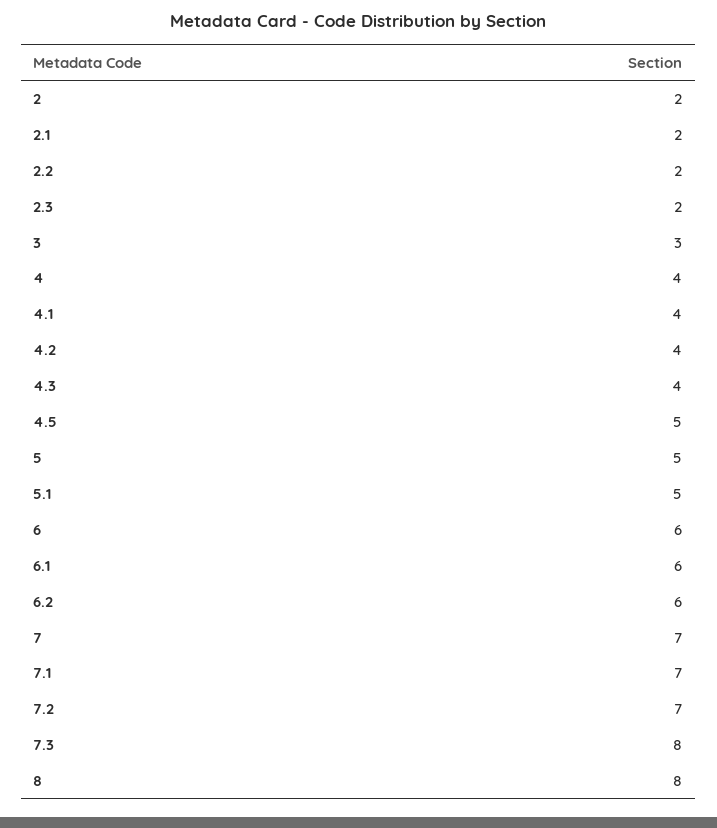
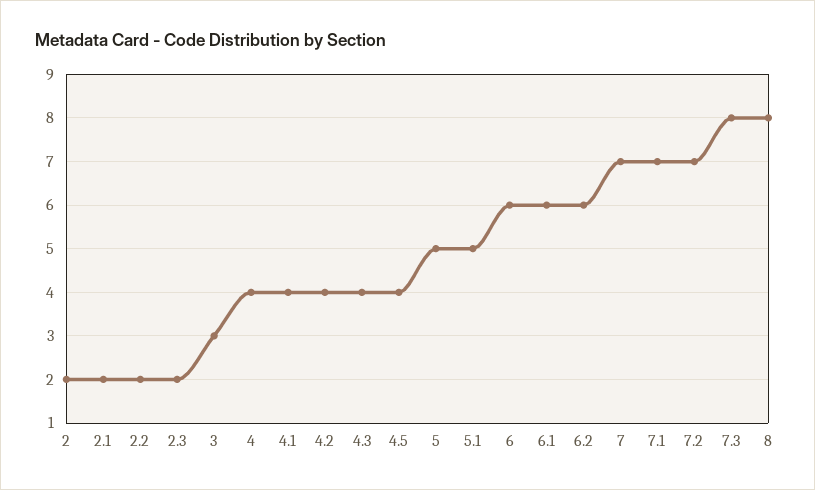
  {
    "2": 2,
    "2.1": 2,
    "2.2": 2,
    "2.3": 2,
    "3": 3,
    "4": 4,
    "4.1": 4,
    "4.2": 4,
    "4.3": 4,
-   "4.5": 5,
+   "4.5": 4,
    "5": 5,
    "5.1": 5,
    "6": 6,
    "6.1": 6,
    "6.2": 6,
    "7": 7,
    "7.1": 7,
    "7.2": 7,
    "7.3": 8,
    "8": 8
  }

